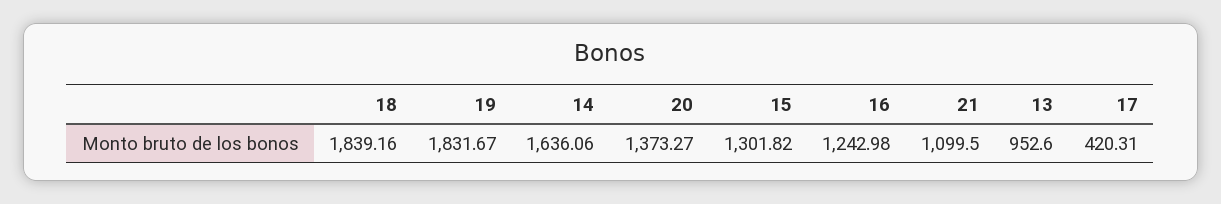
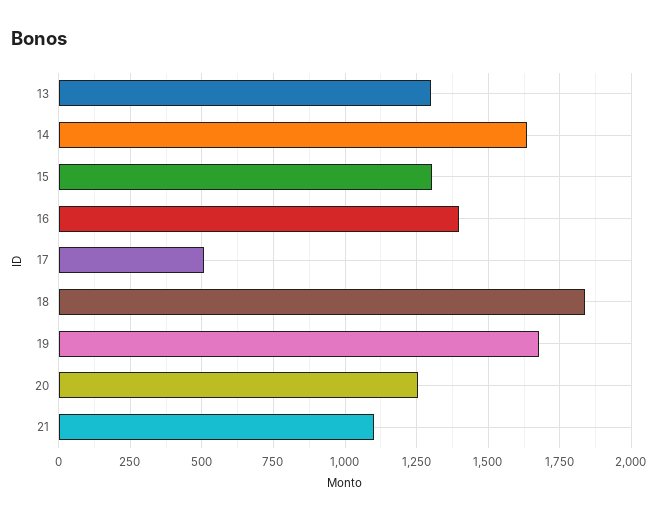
  {
    "18": 1839.16,
-   "19": 1831.67,
+   "19": 1675,
    "14": 1636.06,
-   "20": 1373.27,
+   "20": 1250,
    "15": 1301.82,
-   "16": 1242.98,
+   "16": 1400,
    "21": 1099.5,
-   "13": 952.6,
+   "13": 1300,
-   "17": 420.31
+   "17": 500
  }

